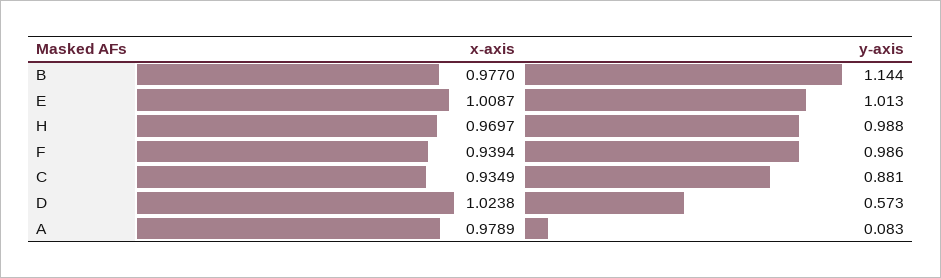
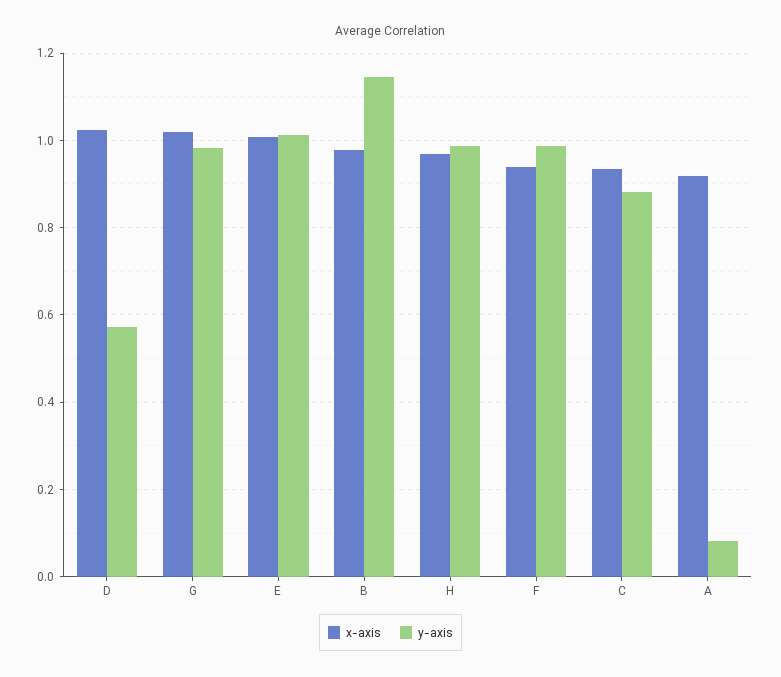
  {
    "x-axis": {
      "B": 0.977,
      "E": 1.0087,
      "H": 0.9697,
      "F": 0.9394,
      "C": 0.9349,
      "D": 1.0238,
-     "A": 0.9789
+     "A": 0.92,
+     "G": 1.02
    },
    "y-axis": {
      "B": 1.144,
      "E": 1.013,
      "H": 0.988,
      "F": 0.986,
      "C": 0.881,
      "D": 0.573,
-     "A": 0.083
+     "A": 0.083,
+     "G": 0.98
    }
  }

